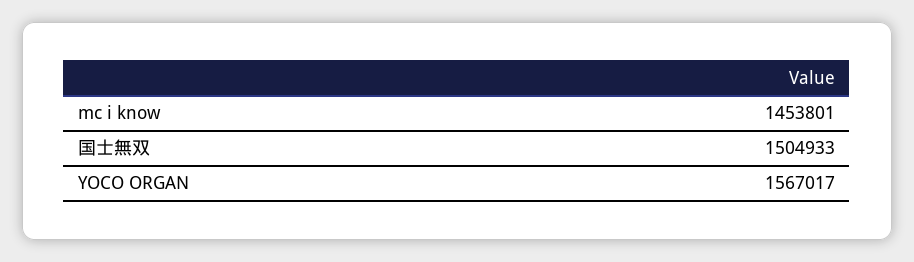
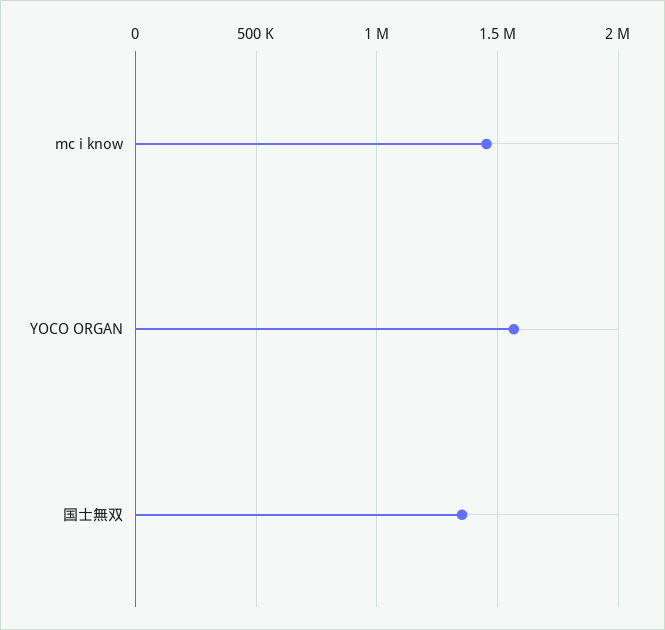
  {
    "mc i know": 1453801,
-   "国士無双": 1504933,
+   "国士無双": 1350000,
    "YOCO ORGAN": 1567017
  }

